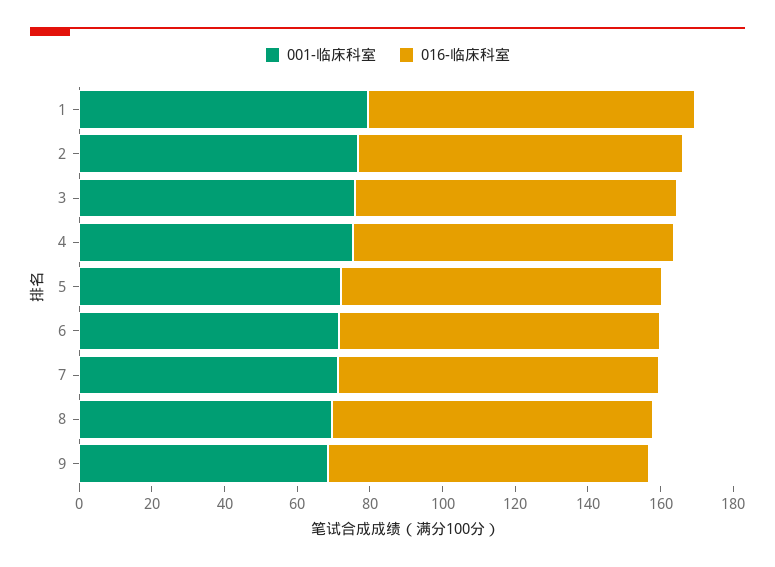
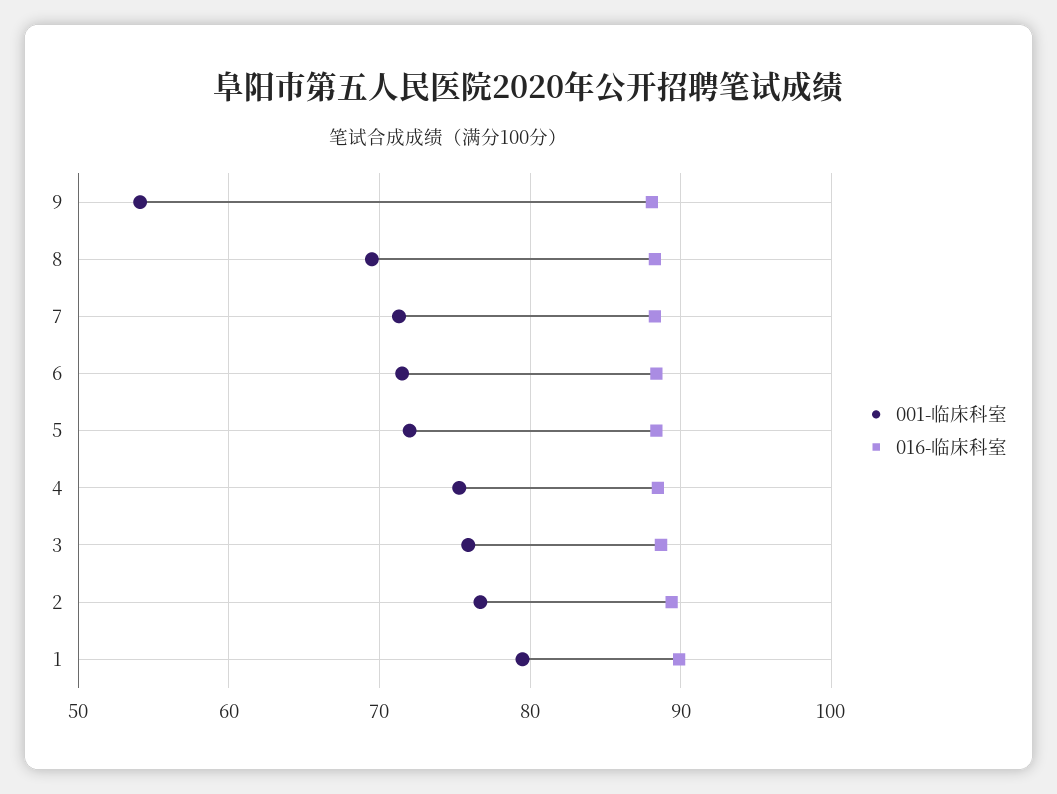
  {
    "001-临床科室": {
      "1": 80,
      "2": 77,
      "3": 76,
      "4": 75,
      "5": 72,
      "6": 72,
      "7": 71,
      "8": 70,
-     "9": 70
+     "9": 54
    },
    "016-临床科室": {
      "1": 90,
      "2": 89,
      "3": 89,
      "4": 89,
      "5": 88,
      "6": 88,
      "7": 88,
      "8": 88,
      "9": 88
    }
  }

